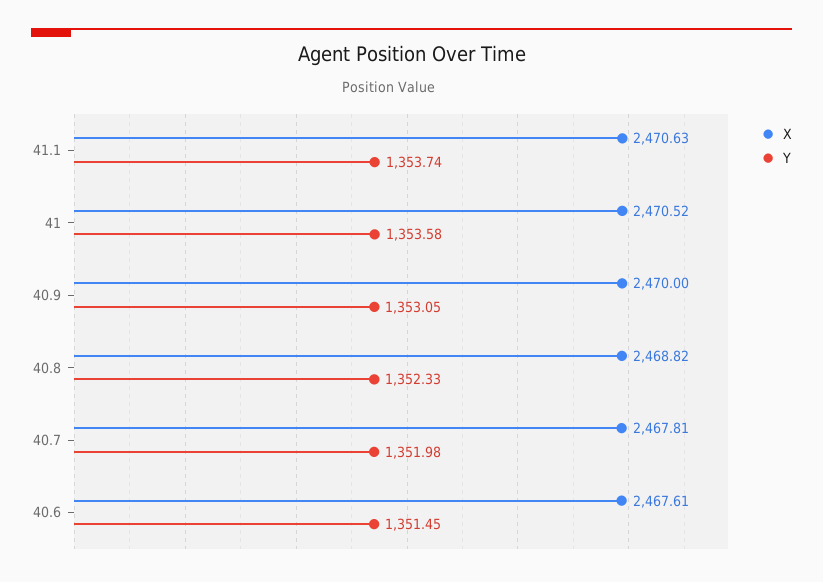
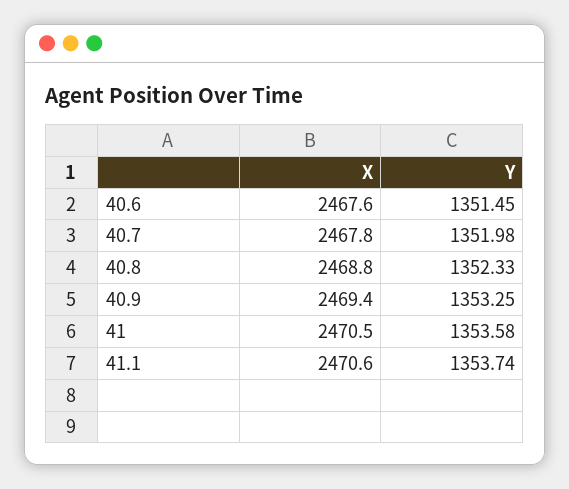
  {
    "X": {
      "41.1": 2470.63,
      "41": 2470.52,
-     "40.9": 2470,
+     "40.9": 2469.4,
      "40.8": 2468.82,
      "40.7": 2467.81,
      "40.6": 2467.61
    },
    "Y": {
      "41.1": 1353.74,
      "41": 1353.58,
-     "40.9": 1353.05,
+     "40.9": 1353.25,
      "40.8": 1352.33,
      "40.7": 1351.98,
      "40.6": 1351.45
    }
  }

